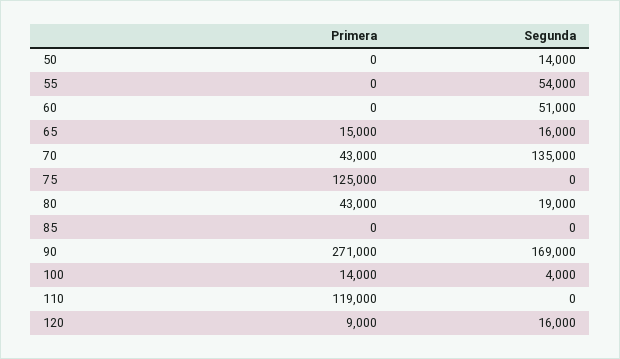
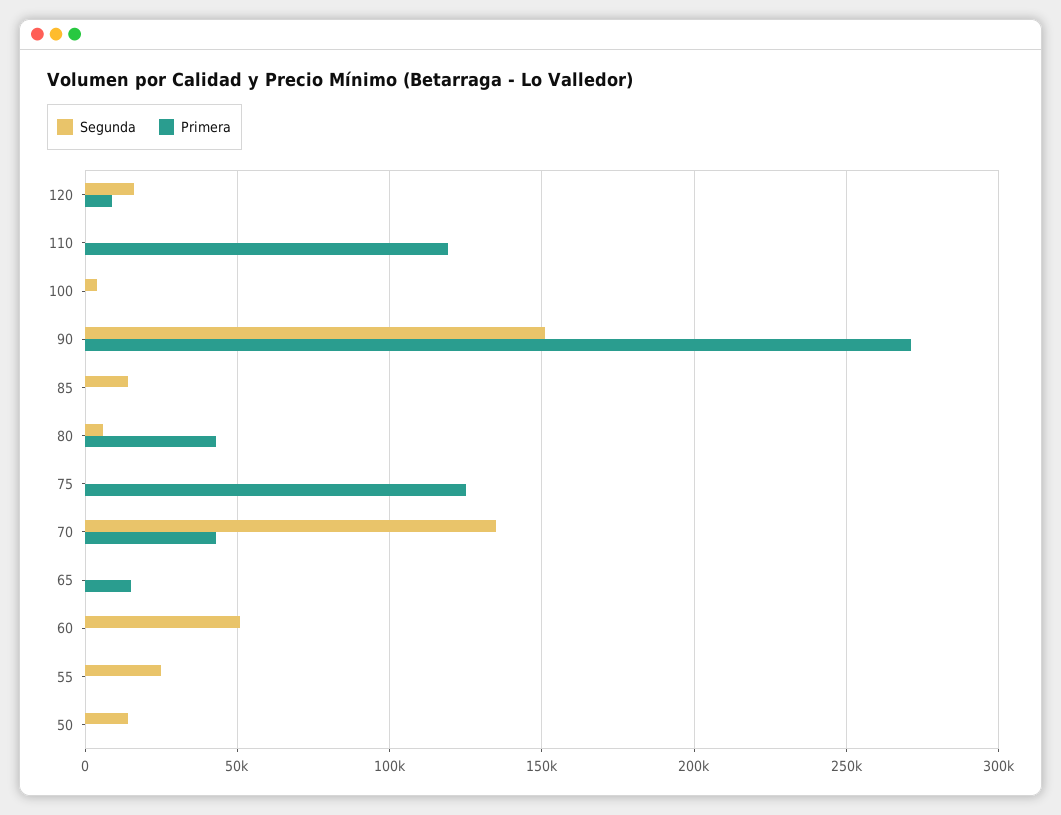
  {
    "Primera": {
      "50": 0,
      "55": 0,
      "60": 0,
      "65": 15000,
      "70": 43000,
      "75": 125000,
      "80": 43000,
      "85": 0,
      "90": 271000,
-     "100": 14000,
+     "100": 0,
      "110": 119000,
      "120": 9000
    },
    "Segunda": {
      "50": 14000,
-     "55": 54000,
+     "55": 25000,
      "60": 51000,
-     "65": 16000,
+     "65": 0,
      "70": 135000,
      "75": 0,
-     "80": 19000,
+     "80": 5000,
-     "85": 0,
+     "85": 15000,
-     "90": 169000,
+     "90": 150000,
      "100": 4000,
      "110": 0,
      "120": 16000
    }
  }

